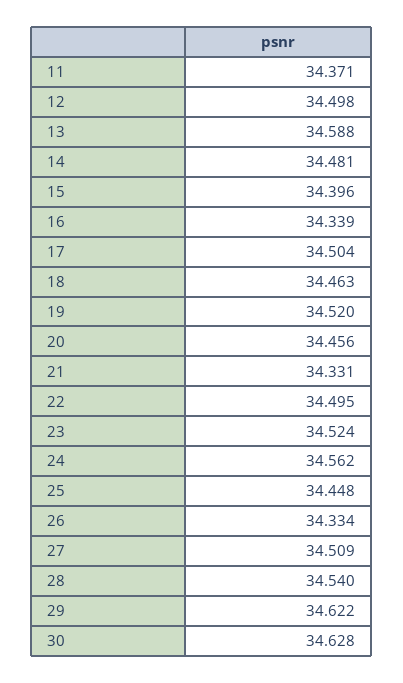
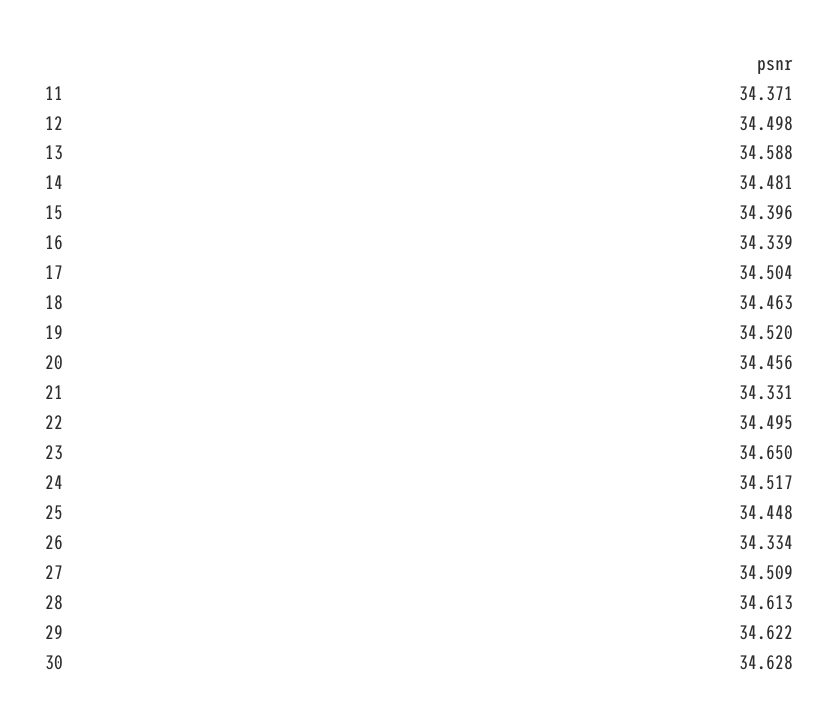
  {
    "11": 34.371,
    "12": 34.498,
    "13": 34.588,
    "14": 34.481,
    "15": 34.396,
    "16": 34.339,
    "17": 34.504,
    "18": 34.463,
    "19": 34.52,
    "20": 34.456,
    "21": 34.331,
    "22": 34.495,
-   "23": 34.524,
+   "23": 34.65,
-   "24": 34.562,
+   "24": 34.517,
    "25": 34.448,
    "26": 34.334,
    "27": 34.509,
-   "28": 34.54,
+   "28": 34.613,
    "29": 34.622,
    "30": 34.628
  }

